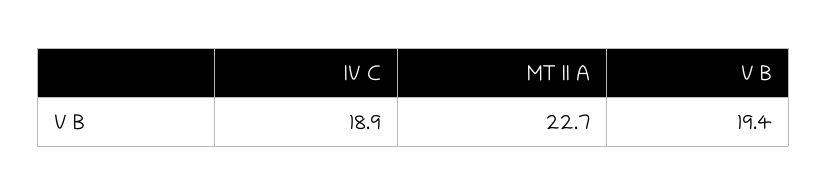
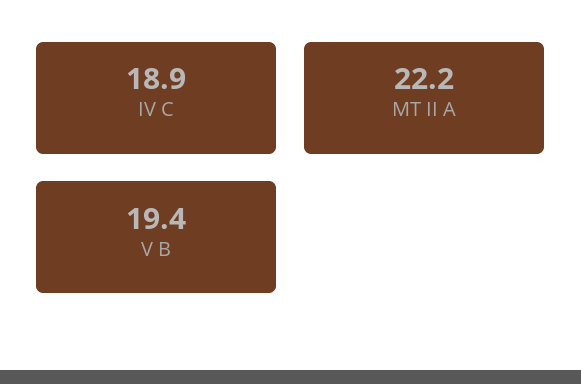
  {
    "IV C": 18.9,
-   "MT II A": 22.7,
+   "MT II A": 22.2,
    "V B": 19.4
  }

